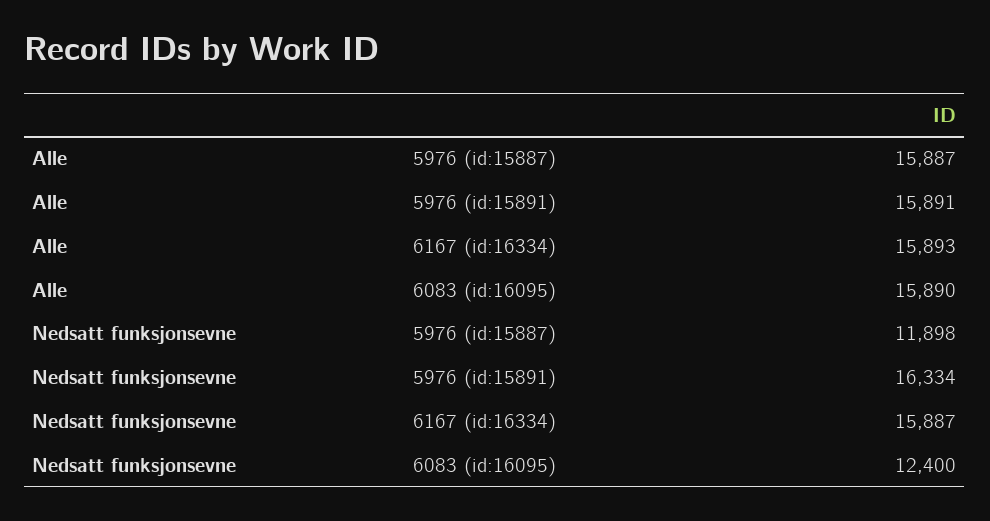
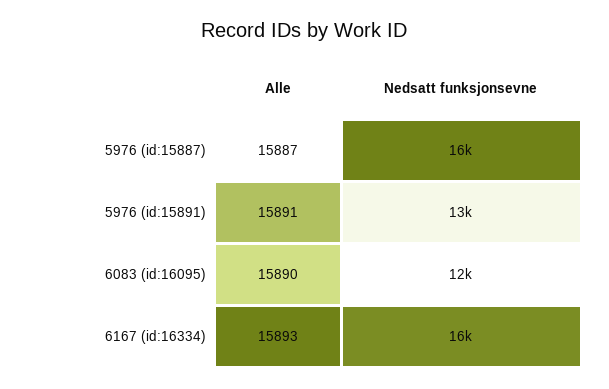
  {
    "Alle": {
      "5976 (id:15887)": 15887,
      "5976 (id:15891)": 15891,
      "6167 (id:16334)": 15893,
      "6083 (id:16095)": 15890
    },
    "Nedsatt funksjonsevne": {
-     "5976 (id:15887)": 11898,
+     "5976 (id:15887)": 16000,
-     "5976 (id:15891)": 16334,
+     "5976 (id:15891)": 13000,
      "6167 (id:16334)": 15887,
      "6083 (id:16095)": 12400
    }
  }

